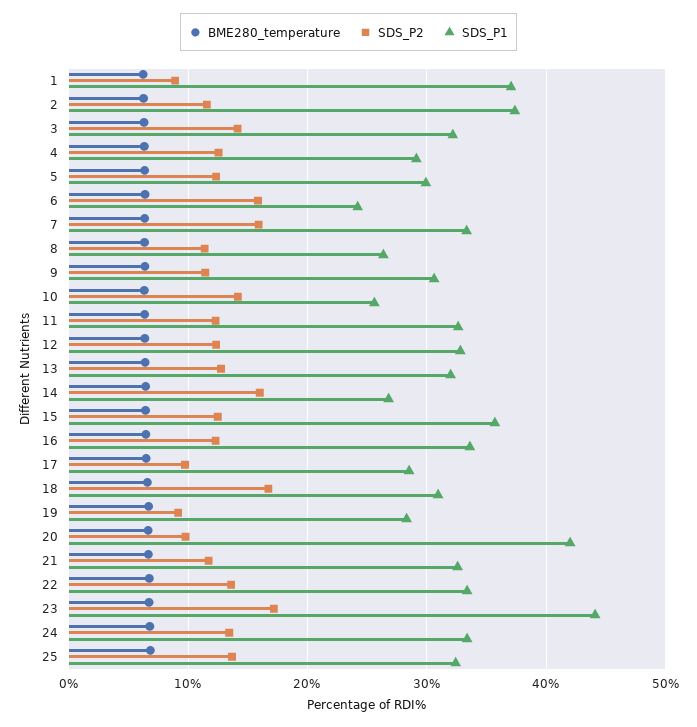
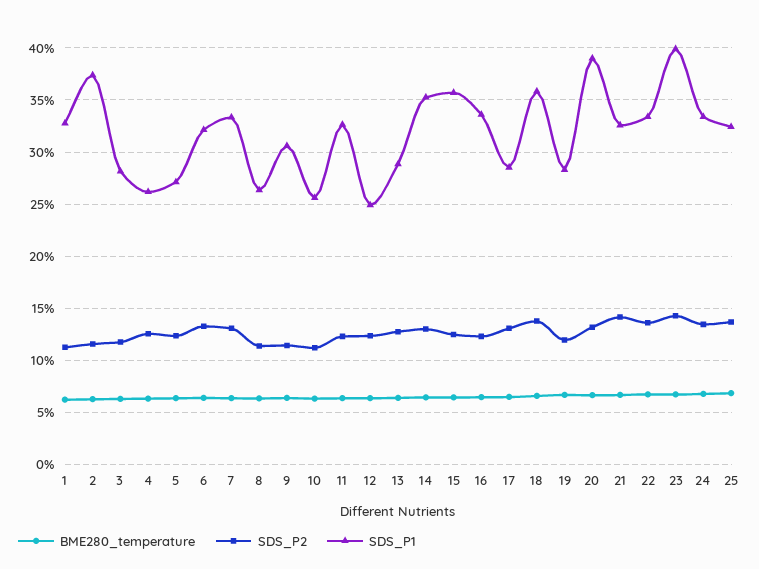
  {
    "BME280_temperature": {
      "1": 6,
      "2": 6,
      "3": 6,
      "4": 6,
      "5": 6,
      "6": 6,
      "7": 6,
      "8": 6,
      "9": 6,
      "10": 6,
      "11": 6,
      "12": 6,
      "13": 6,
      "14": 6,
      "15": 6,
      "16": 6,
      "17": 6,
      "18": 7,
      "19": 7,
      "20": 7,
      "21": 7,
      "22": 7,
      "23": 7,
      "24": 7,
      "25": 7
    },
    "SDS_P2": {
-     "1": 9,
+     "1": 11,
      "2": 12,
-     "3": 14,
+     "3": 12,
      "4": 13,
      "5": 12,
-     "6": 16,
+     "6": 13,
-     "7": 16,
+     "7": 13,
      "8": 11,
      "9": 11,
-     "10": 14,
+     "10": 11,
      "11": 12,
      "12": 12,
      "13": 13,
-     "14": 16,
+     "14": 13,
      "15": 12,
      "16": 12,
-     "17": 10,
+     "17": 13,
-     "18": 17,
+     "18": 14,
-     "19": 9,
+     "19": 12,
-     "20": 10,
+     "20": 13,
-     "21": 12,
+     "21": 14,
      "22": 14,
-     "23": 17,
+     "23": 14,
      "24": 13,
      "25": 14
    },
    "SDS_P1": {
-     "1": 37,
+     "1": 33,
      "2": 37,
-     "3": 32,
+     "3": 28,
-     "4": 29,
+     "4": 26,
-     "5": 30,
+     "5": 27,
-     "6": 24,
+     "6": 32,
      "7": 33,
      "8": 26,
      "9": 31,
      "10": 26,
      "11": 33,
-     "12": 33,
+     "12": 25,
-     "13": 32,
+     "13": 29,
-     "14": 27,
+     "14": 35,
      "15": 36,
      "16": 34,
      "17": 29,
-     "18": 31,
+     "18": 36,
      "19": 28,
-     "20": 42,
+     "20": 39,
      "21": 33,
      "22": 33,
-     "23": 44,
+     "23": 40,
      "24": 33,
      "25": 32
    }
  }

